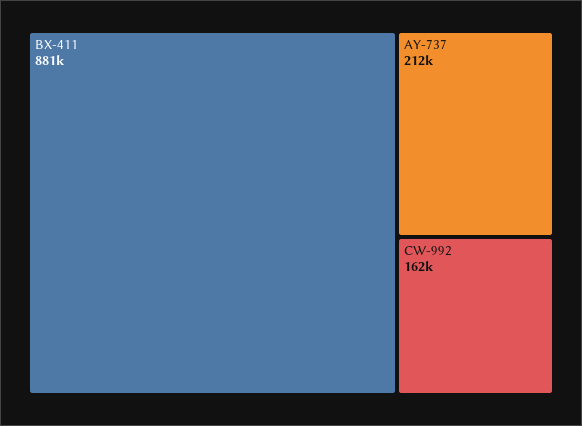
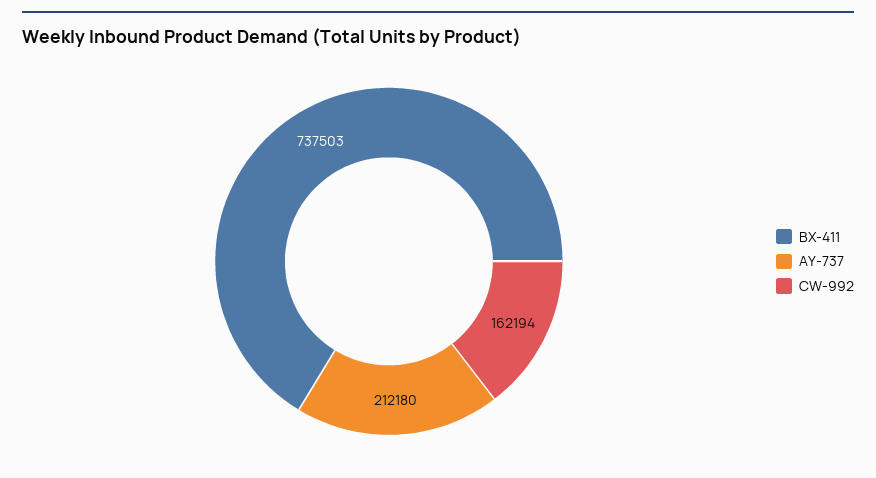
  {
-   "BX-411": 881000,
+   "BX-411": 737503,
    "AY-737": 212180,
    "CW-992": 162194
  }

